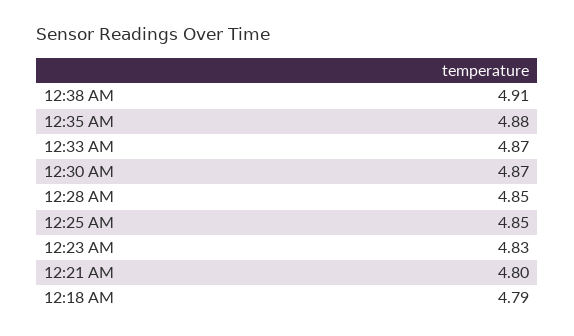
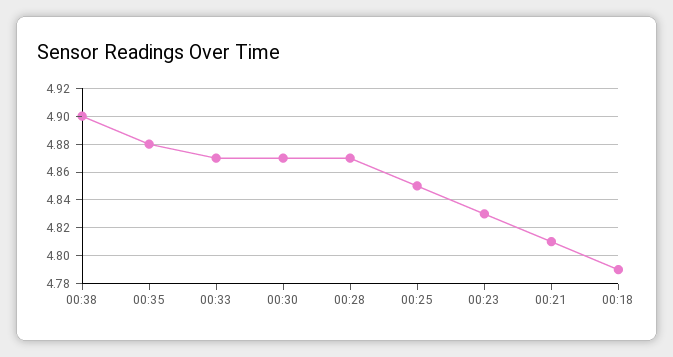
  {
-   "12:38 AM": 4.91,
+   "12:38 AM": 4.9,
    "12:35 AM": 4.88,
    "12:33 AM": 4.87,
    "12:30 AM": 4.87,
-   "12:28 AM": 4.85,
+   "12:28 AM": 4.87,
    "12:25 AM": 4.85,
    "12:23 AM": 4.83,
-   "12:21 AM": 4.8,
+   "12:21 AM": 4.81,
    "12:18 AM": 4.79
  }

